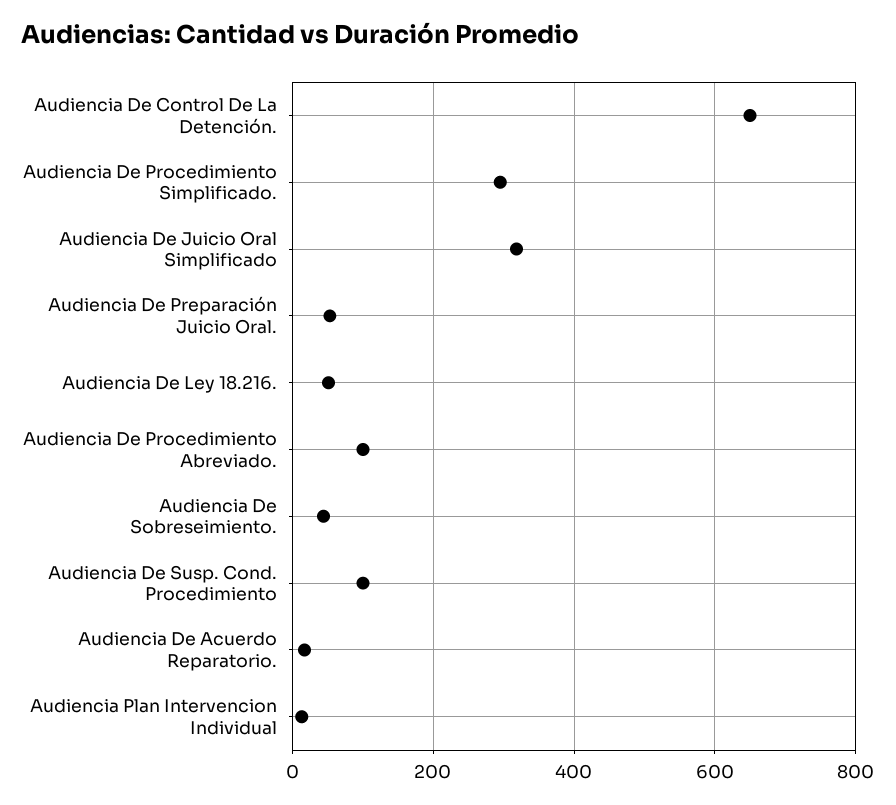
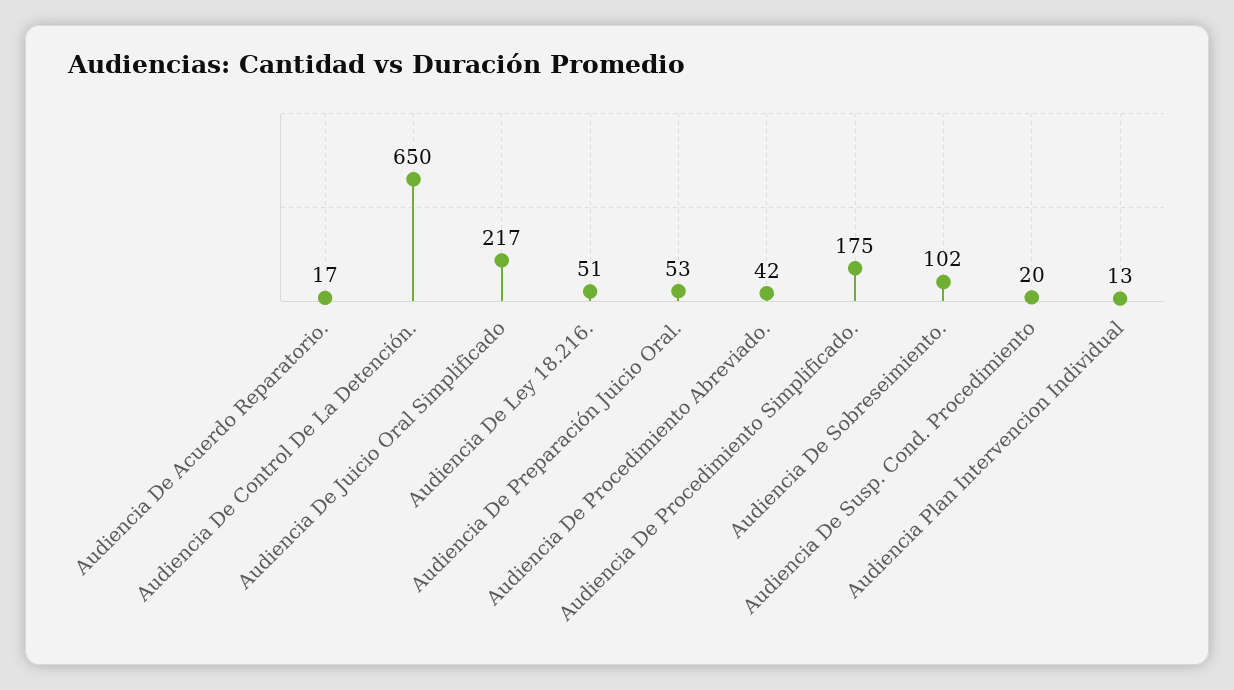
  {
    "Audiencia De Control De La Detención.": 650,
-   "Audiencia De Procedimiento Simplificado.": 300,
+   "Audiencia De Procedimiento Simplificado.": 175,
-   "Audiencia De Juicio Oral Simplificado": 320,
+   "Audiencia De Juicio Oral Simplificado": 217,
    "Audiencia De Preparación Juicio Oral.": 53,
    "Audiencia De Ley 18.216.": 51,
-   "Audiencia De Procedimiento Abreviado.": 100,
+   "Audiencia De Procedimiento Abreviado.": 42,
-   "Audiencia De Sobreseimiento.": 40,
+   "Audiencia De Sobreseimiento.": 102,
-   "Audiencia De Susp. Cond. Procedimiento": 100,
+   "Audiencia De Susp. Cond. Procedimiento": 20,
    "Audiencia De Acuerdo Reparatorio.": 17,
    "Audiencia Plan Intervencion Individual": 13
  }

